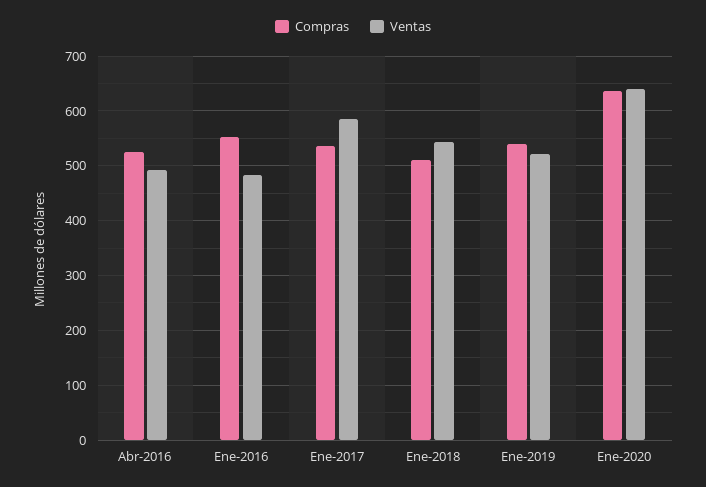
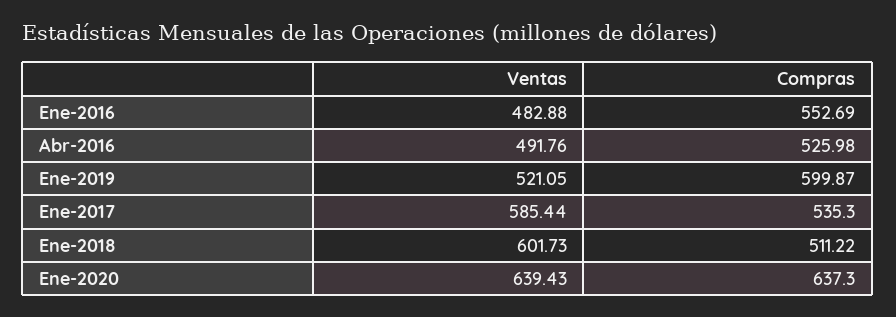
  {
    "Compras": {
      "Abr-2016": 525.98,
      "Ene-2016": 552.69,
      "Ene-2017": 535.3,
      "Ene-2018": 511.22,
-     "Ene-2019": 540,
+     "Ene-2019": 599.87,
      "Ene-2020": 637.3
    },
    "Ventas": {
      "Abr-2016": 491.76,
      "Ene-2016": 482.88,
      "Ene-2017": 585.44,
-     "Ene-2018": 540,
+     "Ene-2018": 601.73,
      "Ene-2019": 521.05,
      "Ene-2020": 639.43
    }
  }

